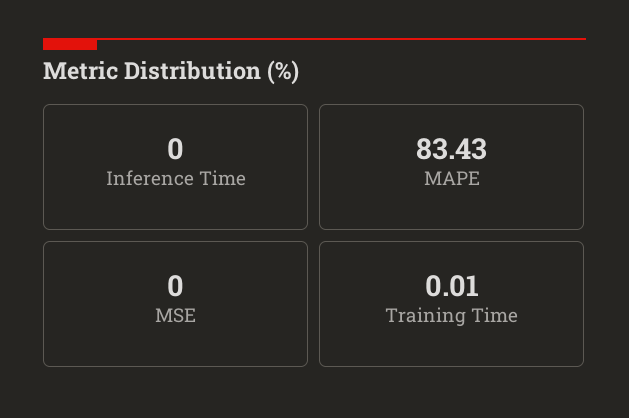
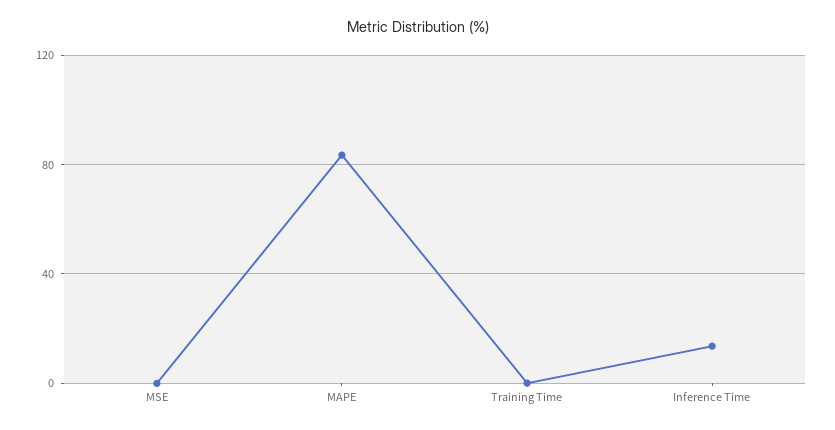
  {
-   "Inference Time": 0,
+   "Inference Time": 15,
    "MAPE": 83.43,
    "MSE": 0,
    "Training Time": 0.01
  }

